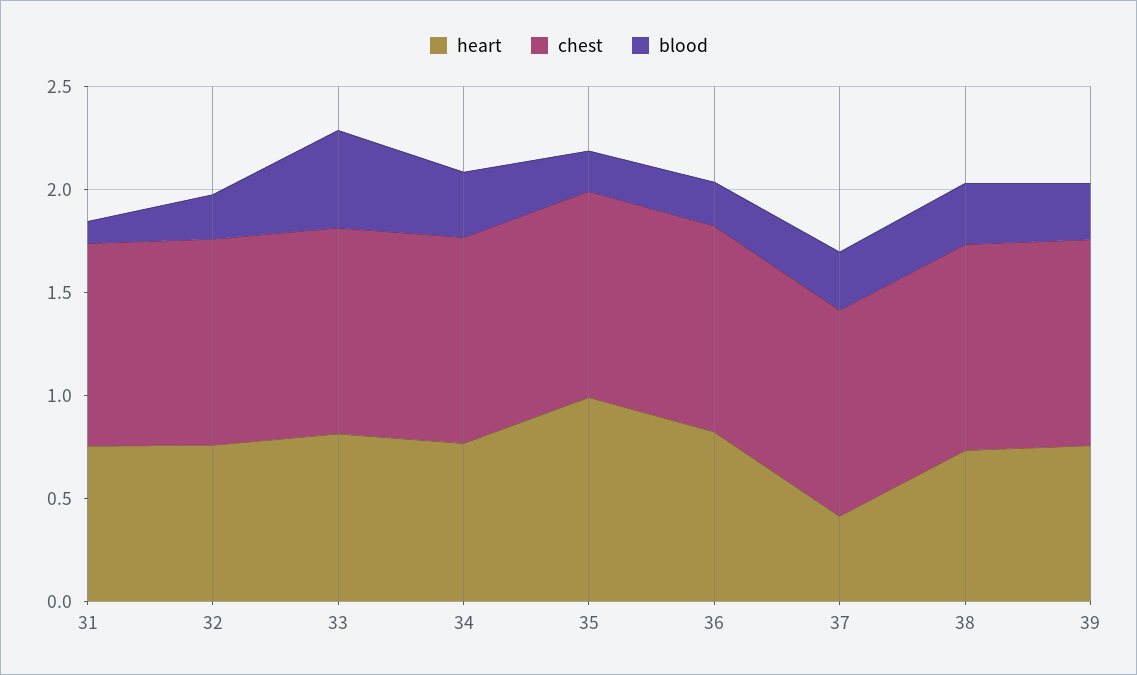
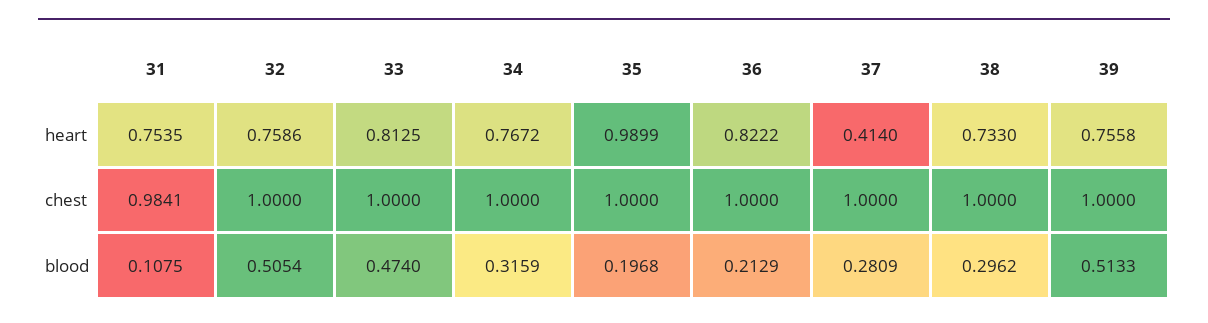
  {
    "heart": {
      "31": 0.7535,
      "32": 0.7586,
      "33": 0.8125,
      "34": 0.7672,
      "35": 0.9899,
      "36": 0.8222,
      "37": 0.414,
      "38": 0.733,
      "39": 0.7558
    },
    "chest": {
      "31": 0.9841,
      "32": 1,
      "33": 1,
      "34": 1,
      "35": 1,
      "36": 1,
      "37": 1,
      "38": 1,
      "39": 1
    },
    "blood": {
      "31": 0.1075,
-     "32": 0.2,
+     "32": 0.5054,
      "33": 0.474,
      "34": 0.3159,
      "35": 0.1968,
      "36": 0.2129,
      "37": 0.2809,
      "38": 0.2962,
-     "39": 0.3
+     "39": 0.5133
    }
  }

